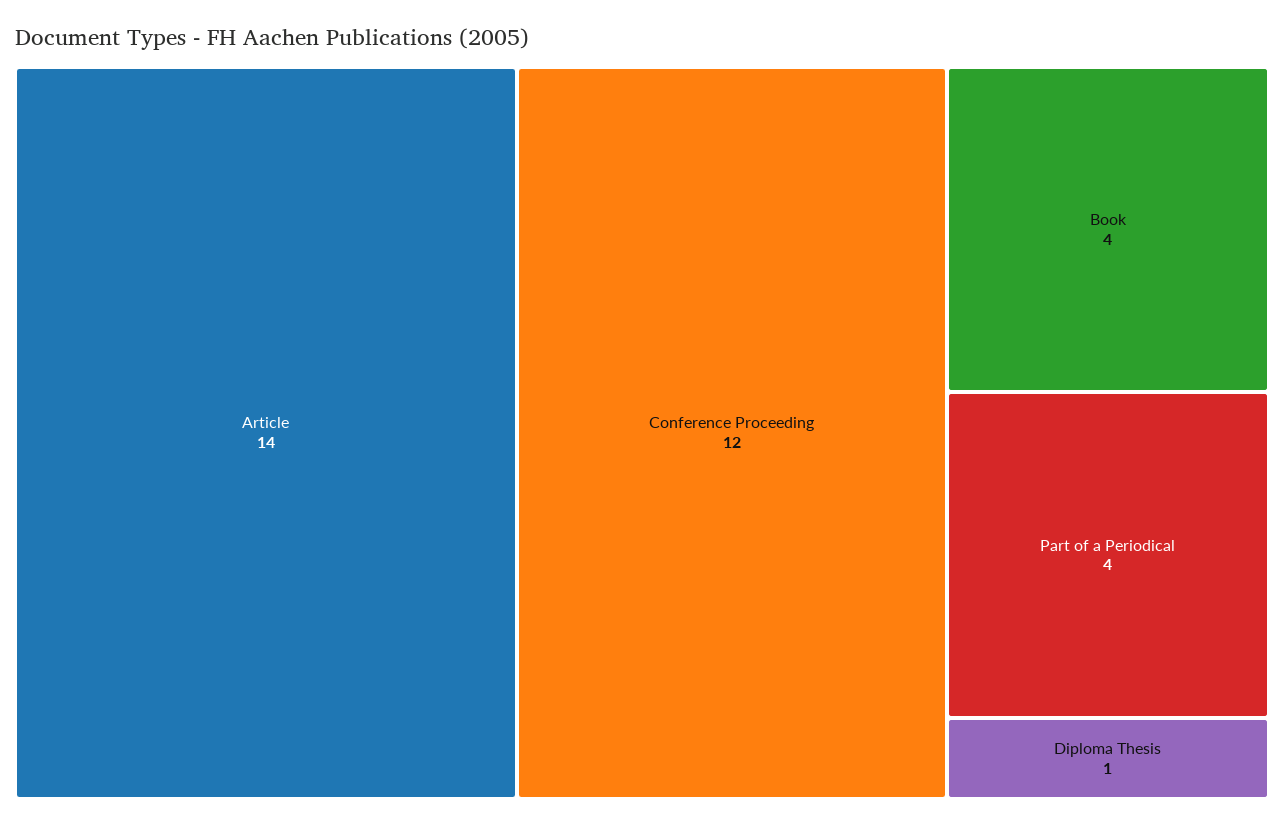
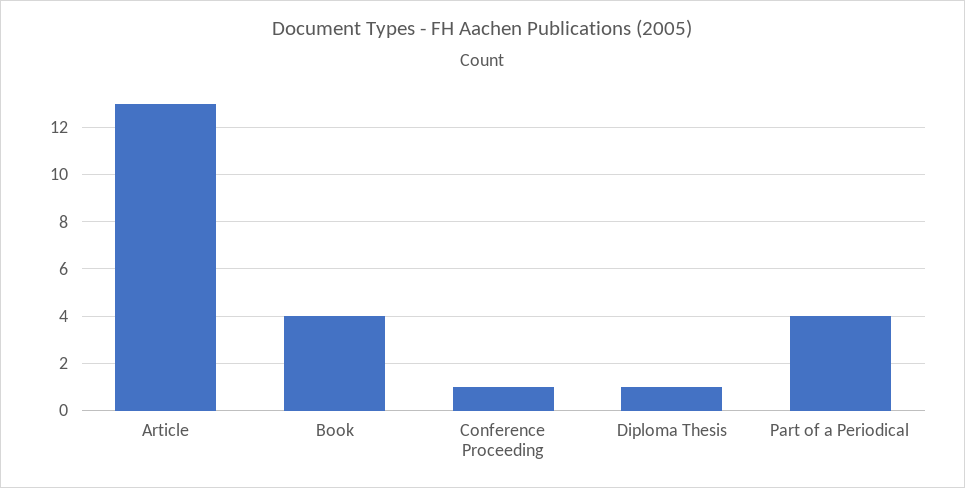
  {
-   "Article": 14,
+   "Article": 13,
-   "Conference Proceeding": 12,
+   "Conference Proceeding": 1,
    "Book": 4,
    "Part of a Periodical": 4,
    "Diploma Thesis": 1
  }

